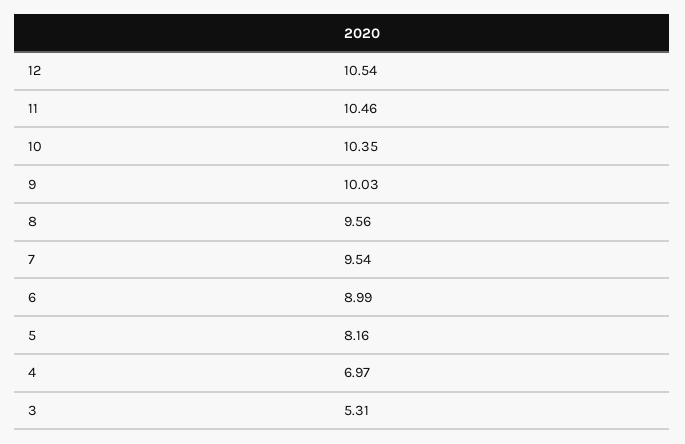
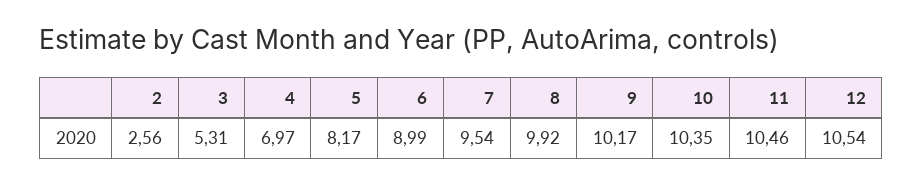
  {
    "12": 10.54,
    "11": 10.46,
    "10": 10.35,
-   "9": 10.03,
+   "9": 10.17,
-   "8": 9.56,
+   "8": 9.92,
    "7": 9.54,
    "6": 8.99,
-   "5": 8.16,
+   "5": 8.17,
    "4": 6.97,
-   "3": 5.31
+   "3": 5.31,
+   "2": 2.56
  }

